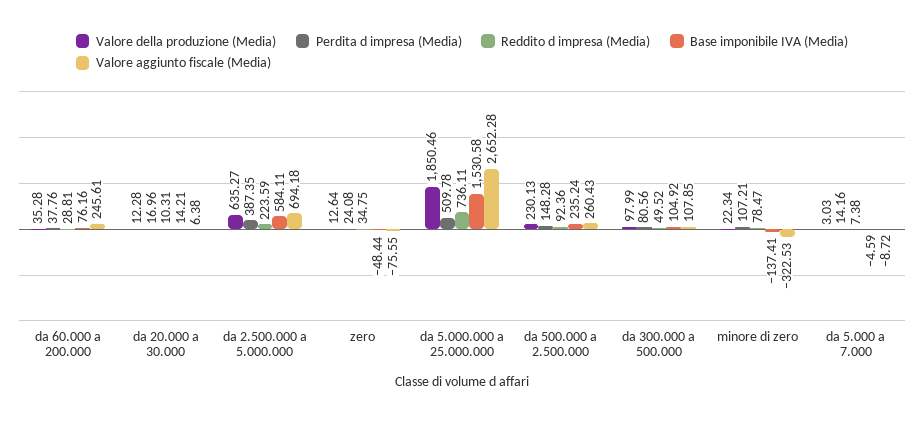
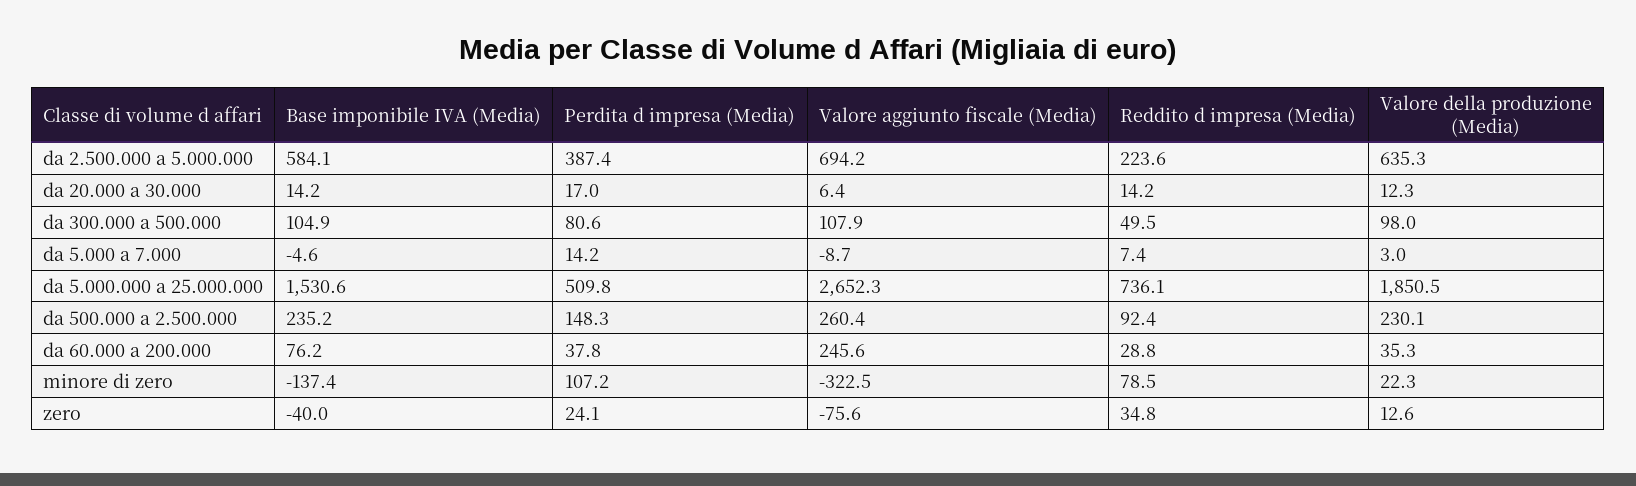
  {
    "Valore della produzione (Media)": {
      "da 60.000 a 200.000": 35.28,
      "da 20.000 a 30.000": 12.28,
      "da 2.500.000 a 5.000.000": 635.27,
      "zero": 12.64,
      "da 5.000.000 a 25.000.000": 1850.46,
      "da 500.000 a 2.500.000": 230.13,
      "da 300.000 a 500.000": 97.99,
      "minore di zero": 22.34,
      "da 5.000 a 7.000": 3.03
    },
    "Perdita d impresa (Media)": {
      "da 60.000 a 200.000": 37.76,
      "da 20.000 a 30.000": 16.96,
      "da 2.500.000 a 5.000.000": 387.35,
      "zero": 24.08,
      "da 5.000.000 a 25.000.000": 509.78,
      "da 500.000 a 2.500.000": 148.28,
      "da 300.000 a 500.000": 80.56,
      "minore di zero": 107.21,
      "da 5.000 a 7.000": 14.16
    },
    "Reddito d impresa (Media)": {
      "da 60.000 a 200.000": 28.81,
-     "da 20.000 a 30.000": 10.31,
+     "da 20.000 a 30.000": 14.2,
      "da 2.500.000 a 5.000.000": 223.59,
      "zero": 34.75,
      "da 5.000.000 a 25.000.000": 736.11,
      "da 500.000 a 2.500.000": 92.36,
      "da 300.000 a 500.000": 49.52,
      "minore di zero": 78.47,
      "da 5.000 a 7.000": 7.38
    },
    "Base imponibile IVA (Media)": {
      "da 60.000 a 200.000": 76.16,
      "da 20.000 a 30.000": 14.21,
      "da 2.500.000 a 5.000.000": 584.11,
-     "zero": -48.44,
+     "zero": -40,
      "da 5.000.000 a 25.000.000": 1530.58,
      "da 500.000 a 2.500.000": 235.24,
      "da 300.000 a 500.000": 104.92,
      "minore di zero": -137.41,
      "da 5.000 a 7.000": -4.59
    },
    "Valore aggiunto fiscale (Media)": {
      "da 60.000 a 200.000": 245.61,
      "da 20.000 a 30.000": 6.38,
      "da 2.500.000 a 5.000.000": 694.18,
      "zero": -75.55,
      "da 5.000.000 a 25.000.000": 2652.28,
      "da 500.000 a 2.500.000": 260.43,
      "da 300.000 a 500.000": 107.85,
      "minore di zero": -322.53,
      "da 5.000 a 7.000": -8.72
    }
  }

